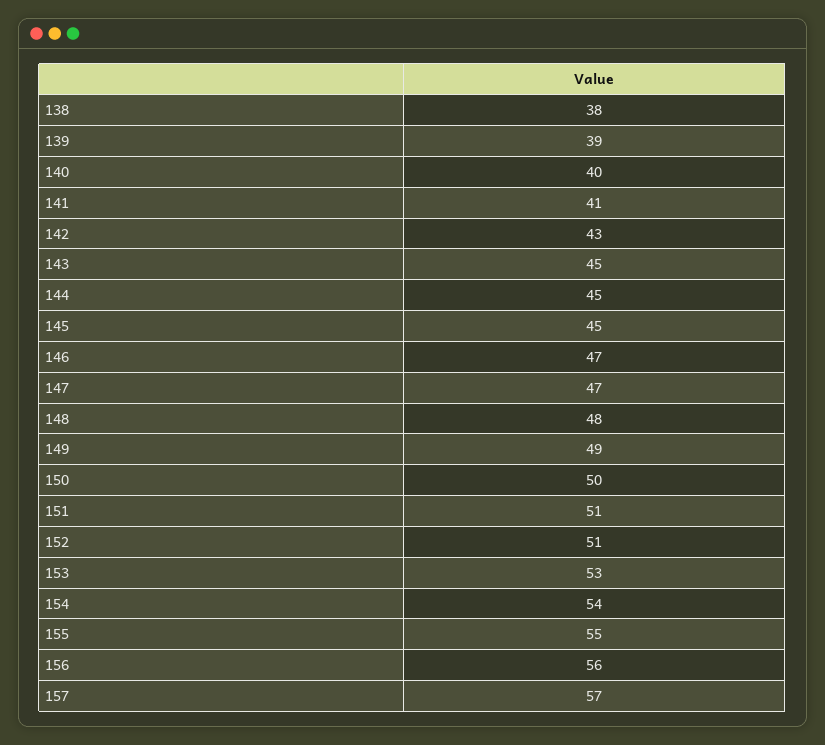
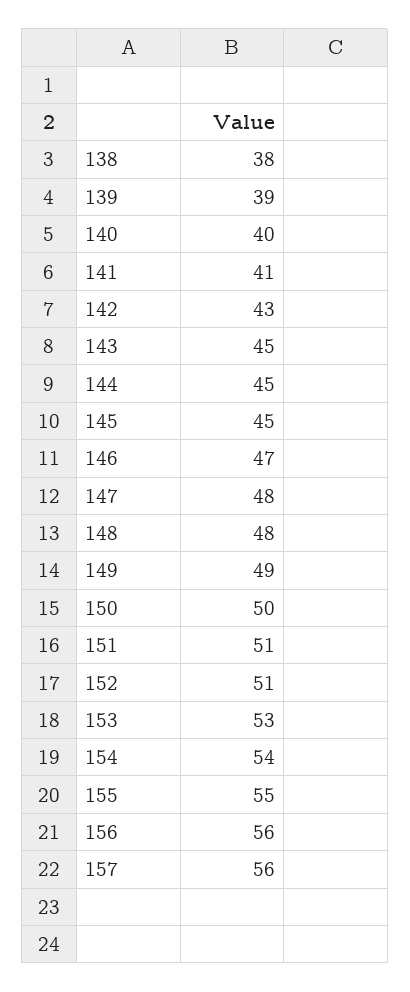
  {
    "138": 38,
    "139": 39,
    "140": 40,
    "141": 41,
    "142": 43,
    "143": 45,
    "144": 45,
    "145": 45,
    "146": 47,
-   "147": 47,
+   "147": 48,
    "148": 48,
    "149": 49,
    "150": 50,
    "151": 51,
    "152": 51,
    "153": 53,
    "154": 54,
    "155": 55,
    "156": 56,
-   "157": 57
+   "157": 56
  }

